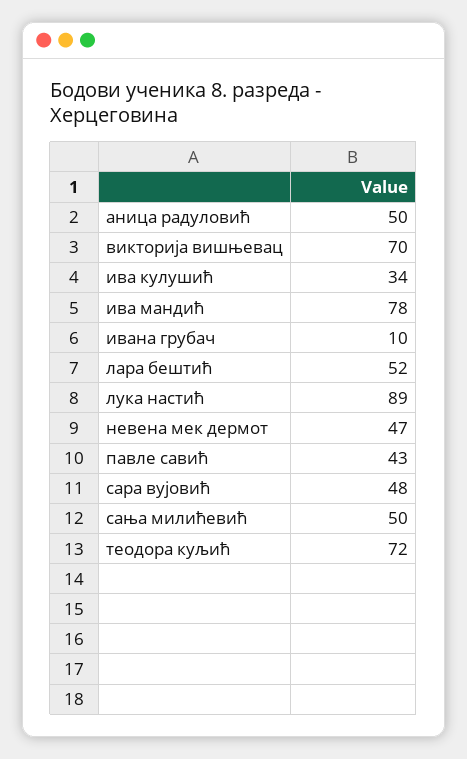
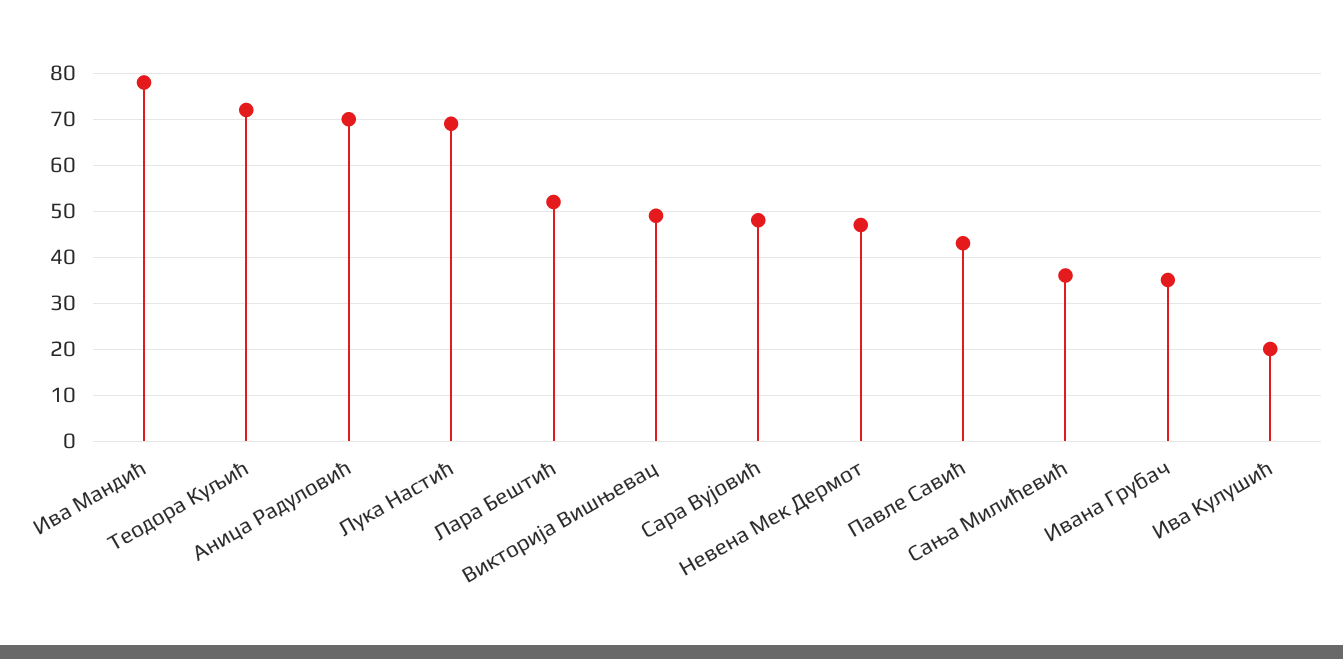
  {
-   "аница радуловић": 50,
+   "аница радуловић": 70,
-   "викторија вишњевац": 70,
+   "викторија вишњевац": 50,
-   "ива кулушић": 34,
+   "ива кулушић": 20,
    "ива мандић": 78,
-   "ивана грубач": 10,
+   "ивана грубач": 35,
    "лара бештић": 52,
-   "лука настић": 89,
+   "лука настић": 70,
    "невена мек дермот": 47,
    "павле савић": 43,
    "сара вујовић": 48,
-   "сања милићевић": 50,
+   "сања милићевић": 35,
    "теодора куљић": 72
  }

